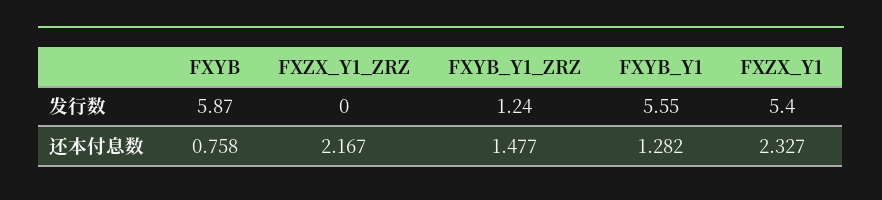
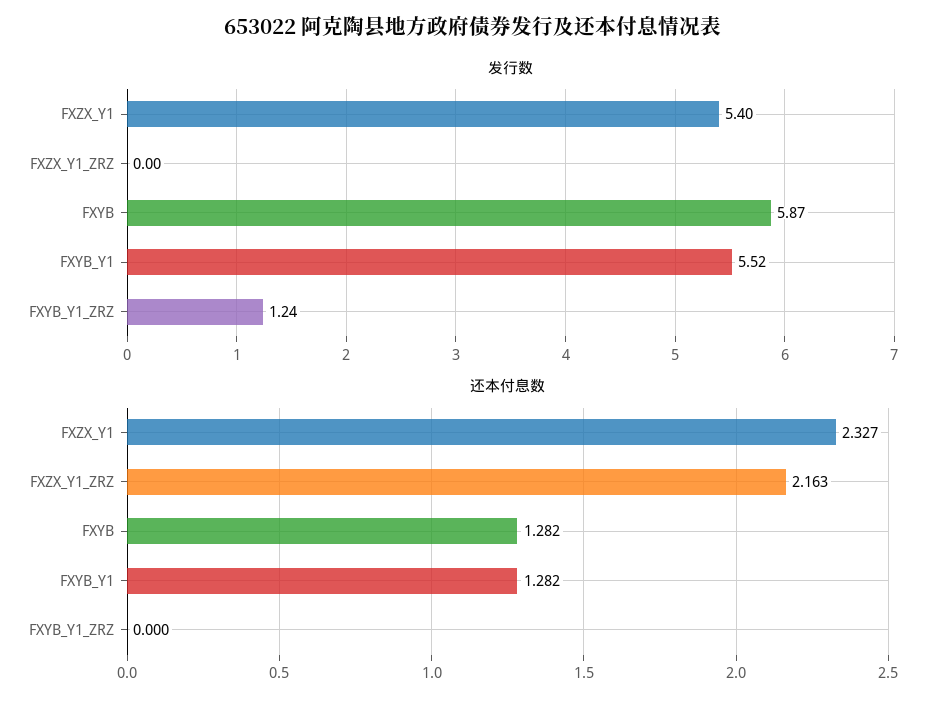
  {
    "发行数": {
      "FXYB": 5.87,
      "FXZX_Y1_ZRZ": 0,
      "FXYB_Y1_ZRZ": 1.24,
-     "FXYB_Y1": 5.55,
+     "FXYB_Y1": 5.52,
      "FXZX_Y1": 5.4
    },
    "还本付息数": {
-     "FXYB": 0.758,
+     "FXYB": 1.282,
-     "FXZX_Y1_ZRZ": 2.167,
+     "FXZX_Y1_ZRZ": 2.163,
-     "FXYB_Y1_ZRZ": 1.477,
+     "FXYB_Y1_ZRZ": 0,
      "FXYB_Y1": 1.282,
      "FXZX_Y1": 2.327
    }
  }

